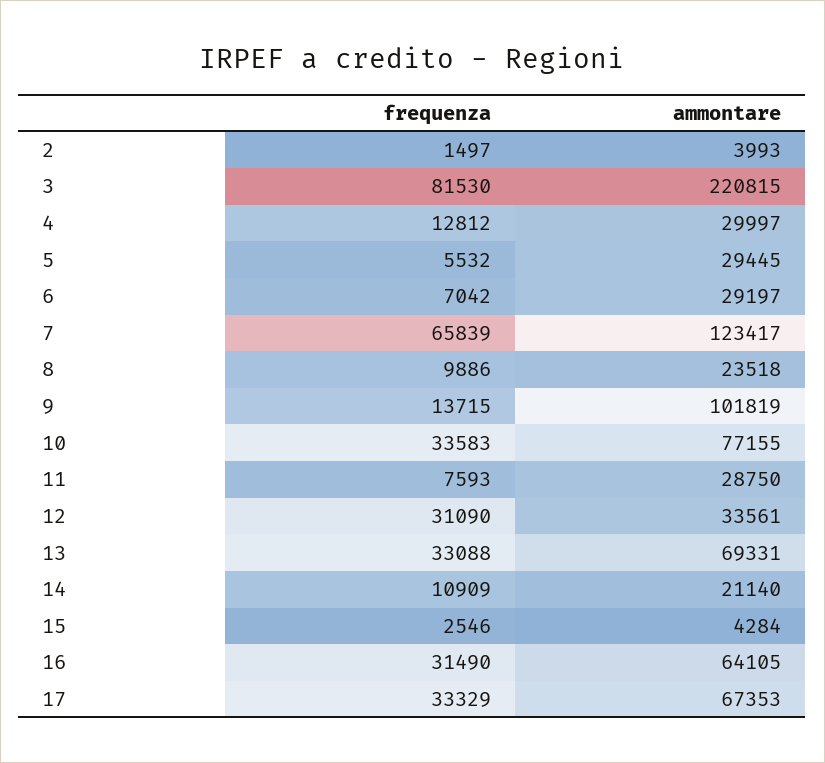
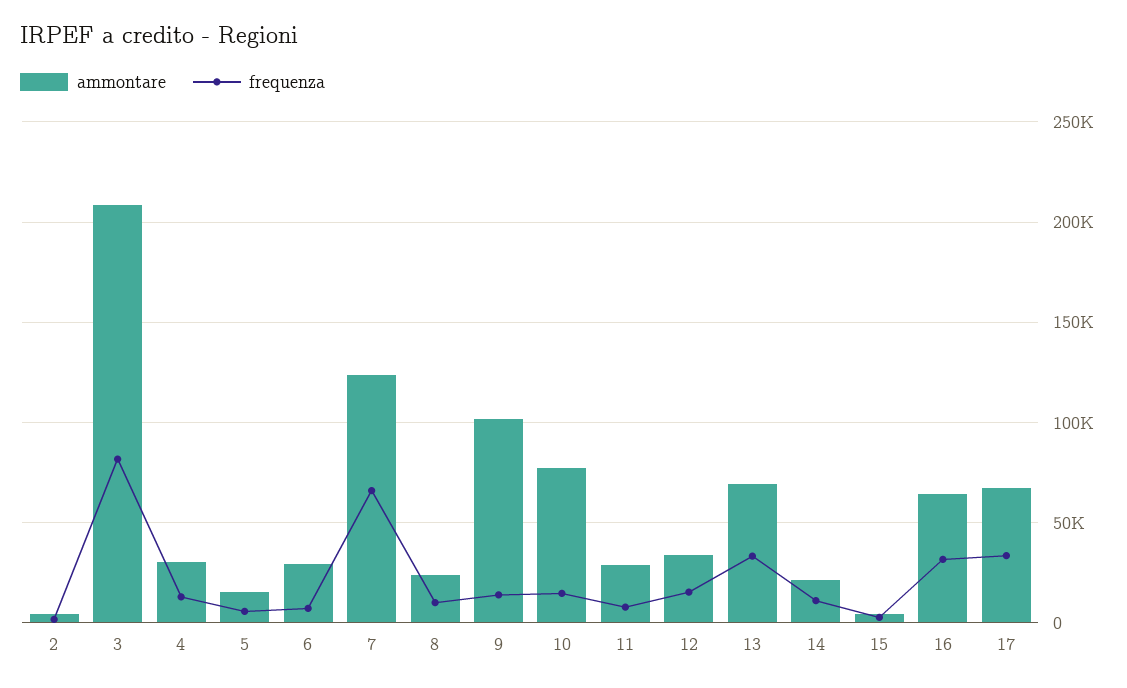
  {
    "frequenza": {
      "2": 1497,
      "3": 81530,
      "4": 12812,
      "5": 5532,
      "6": 7042,
      "7": 65839,
      "8": 9886,
      "9": 13715,
-     "10": 33583,
+     "10": 15000,
      "11": 7593,
-     "12": 31090,
+     "12": 15000,
      "13": 33088,
      "14": 10909,
      "15": 2546,
      "16": 31490,
      "17": 33329
    },
    "ammontare": {
      "2": 3993,
-     "3": 220815,
+     "3": 210000,
      "4": 29997,
-     "5": 29445,
+     "5": 15000,
      "6": 29197,
      "7": 123417,
      "8": 23518,
      "9": 101819,
      "10": 77155,
      "11": 28750,
      "12": 33561,
      "13": 69331,
      "14": 21140,
      "15": 4284,
      "16": 64105,
      "17": 67353
    }
  }

